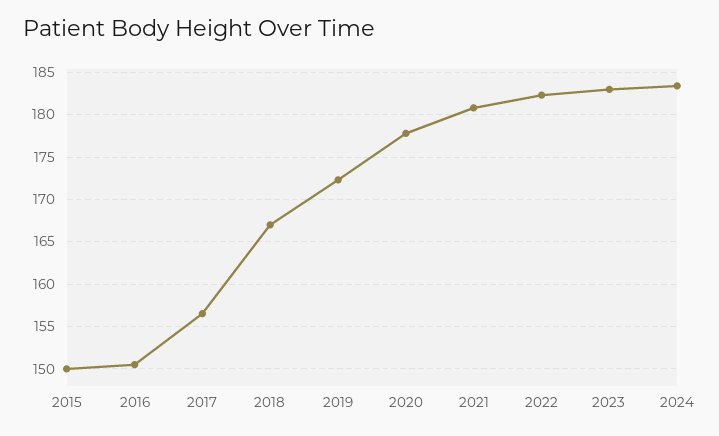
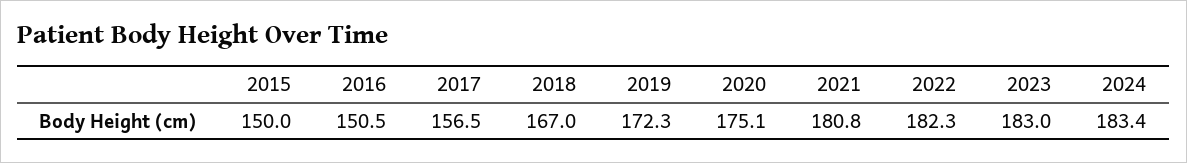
  {
    "2015": 150,
    "2016": 150.5,
    "2017": 156.5,
    "2018": 167,
    "2019": 172.3,
-   "2020": 178,
+   "2020": 175.1,
    "2021": 180.8,
    "2022": 182.3,
    "2023": 183,
    "2024": 183.4
  }

